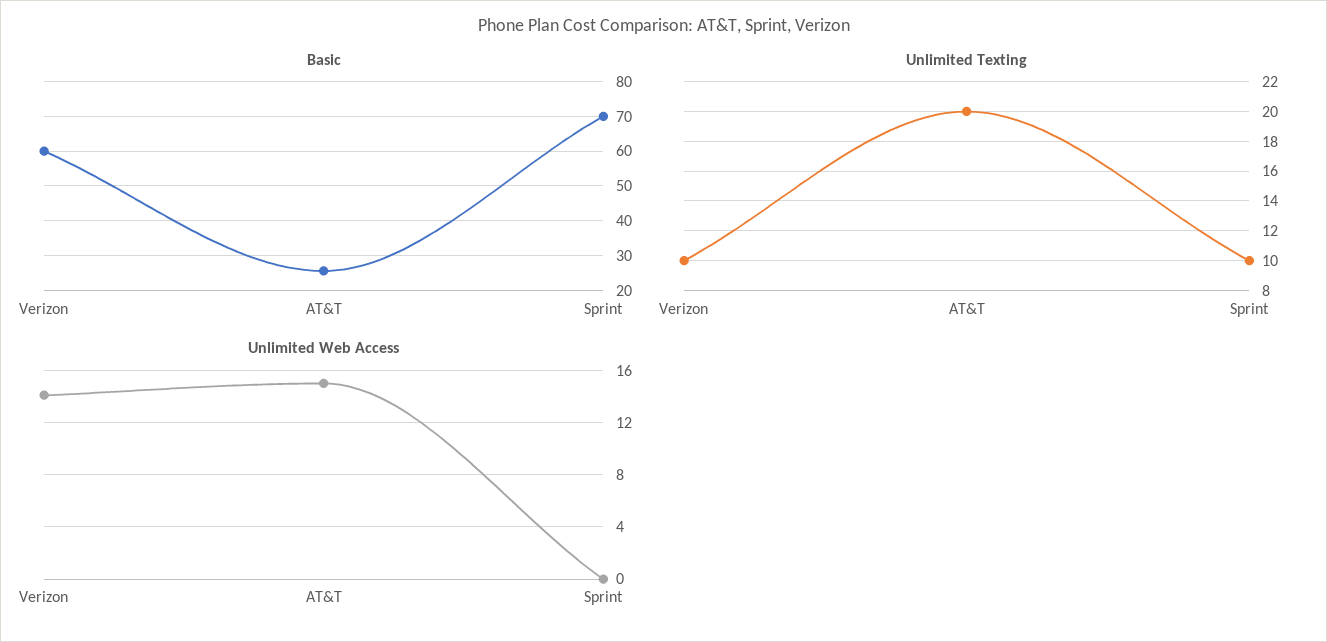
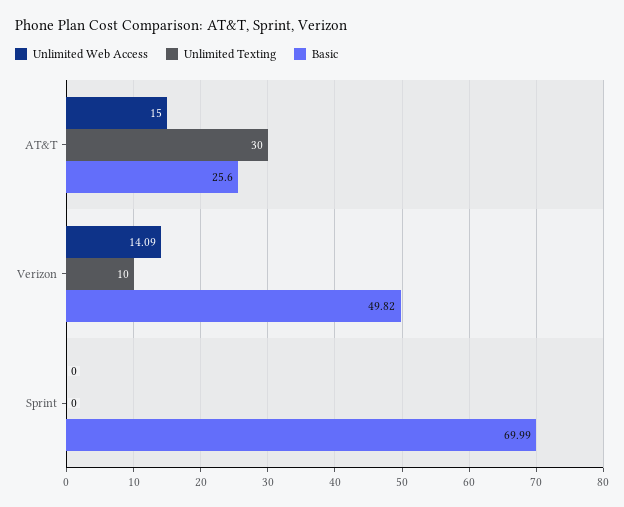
  {
    "Basic": {
-     "Verizon": 60,
+     "Verizon": 49.82,
      "AT&T": 25.6,
      "Sprint": 69.99
    },
    "Unlimited Texting": {
      "Verizon": 10,
-     "AT&T": 20,
+     "AT&T": 30,
-     "Sprint": 10
+     "Sprint": 0
    },
    "Unlimited Web Access": {
      "Verizon": 14.09,
      "AT&T": 15,
      "Sprint": 0
    }
  }

